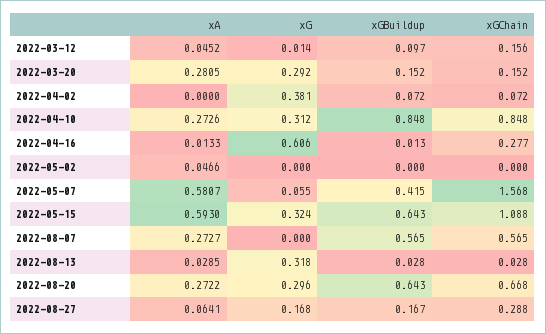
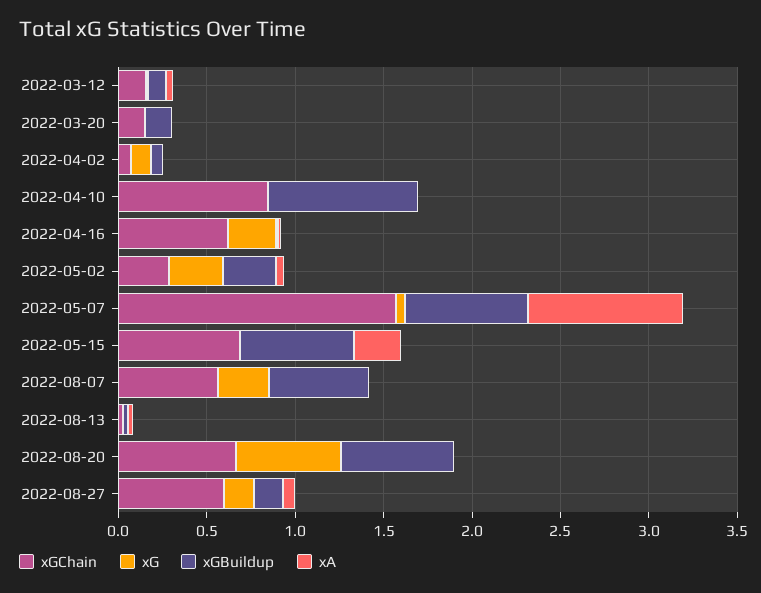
  {
    "xA": {
      "2022-03-12": 0.0452,
-     "2022-03-20": 0.2805,
+     "2022-03-20": 0,
      "2022-04-02": 0,
-     "2022-04-10": 0.2726,
+     "2022-04-10": 0,
      "2022-04-16": 0.0133,
      "2022-05-02": 0.0466,
-     "2022-05-07": 0.5807,
+     "2022-05-07": 0.9,
-     "2022-05-15": 0.593,
+     "2022-05-15": 0.3,
-     "2022-08-07": 0.2727,
+     "2022-08-07": 0,
      "2022-08-13": 0.0285,
-     "2022-08-20": 0.2722,
+     "2022-08-20": 0,
      "2022-08-27": 0.0641
    },
    "xG": {
      "2022-03-12": 0.014,
-     "2022-03-20": 0.292,
+     "2022-03-20": 0,
-     "2022-04-02": 0.381,
+     "2022-04-02": 0.1,
-     "2022-04-10": 0.312,
+     "2022-04-10": 0,
-     "2022-04-16": 0.606,
+     "2022-04-16": 0.3,
-     "2022-05-02": 0,
+     "2022-05-02": 0.3,
      "2022-05-07": 0.055,
-     "2022-05-15": 0.324,
+     "2022-05-15": 0,
-     "2022-08-07": 0,
+     "2022-08-07": 0.3,
-     "2022-08-13": 0.318,
+     "2022-08-13": 0,
-     "2022-08-20": 0.296,
+     "2022-08-20": 0.6,
      "2022-08-27": 0.168
    },
    "xGBuildup": {
      "2022-03-12": 0.097,
      "2022-03-20": 0.152,
      "2022-04-02": 0.072,
      "2022-04-10": 0.848,
      "2022-04-16": 0.013,
-     "2022-05-02": 0,
+     "2022-05-02": 0.3,
-     "2022-05-07": 0.415,
+     "2022-05-07": 0.7,
      "2022-05-15": 0.643,
      "2022-08-07": 0.565,
      "2022-08-13": 0.028,
      "2022-08-20": 0.643,
      "2022-08-27": 0.167
    },
    "xGChain": {
      "2022-03-12": 0.156,
      "2022-03-20": 0.152,
      "2022-04-02": 0.072,
      "2022-04-10": 0.848,
-     "2022-04-16": 0.277,
+     "2022-04-16": 0.6,
-     "2022-05-02": 0,
+     "2022-05-02": 0.3,
      "2022-05-07": 1.568,
-     "2022-05-15": 1.088,
+     "2022-05-15": 0.7,
      "2022-08-07": 0.565,
      "2022-08-13": 0.028,
      "2022-08-20": 0.668,
-     "2022-08-27": 0.288
+     "2022-08-27": 0.6
    }
  }

